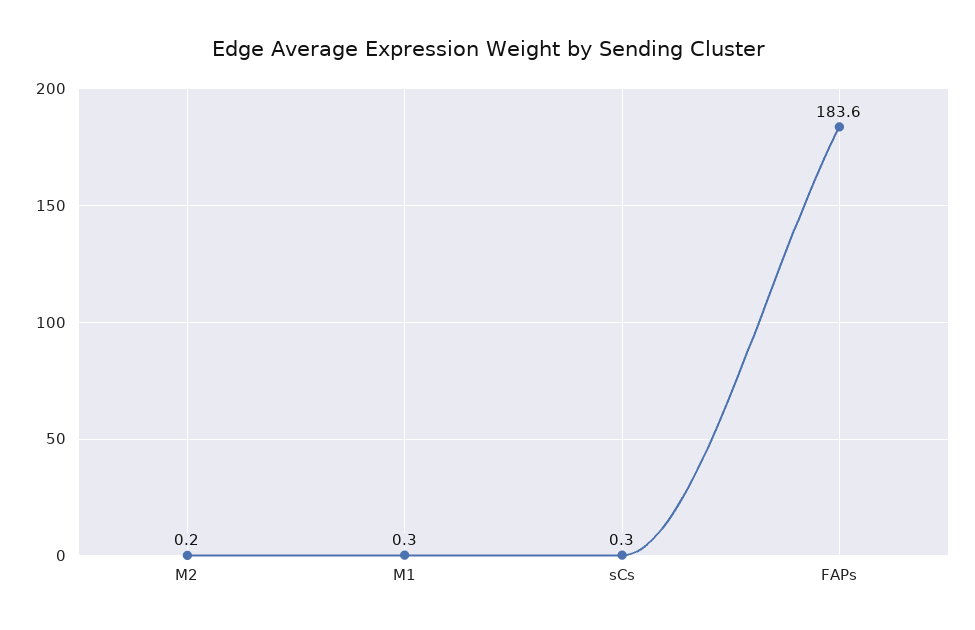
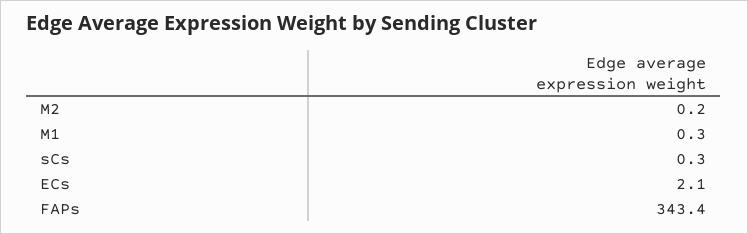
  {
    "M2": 0.2,
    "M1": 0.3,
    "sCs": 0.3,
-   "FAPs": 183.6
+   "FAPs": 343.4,
+   "ECs": 2.1
  }

